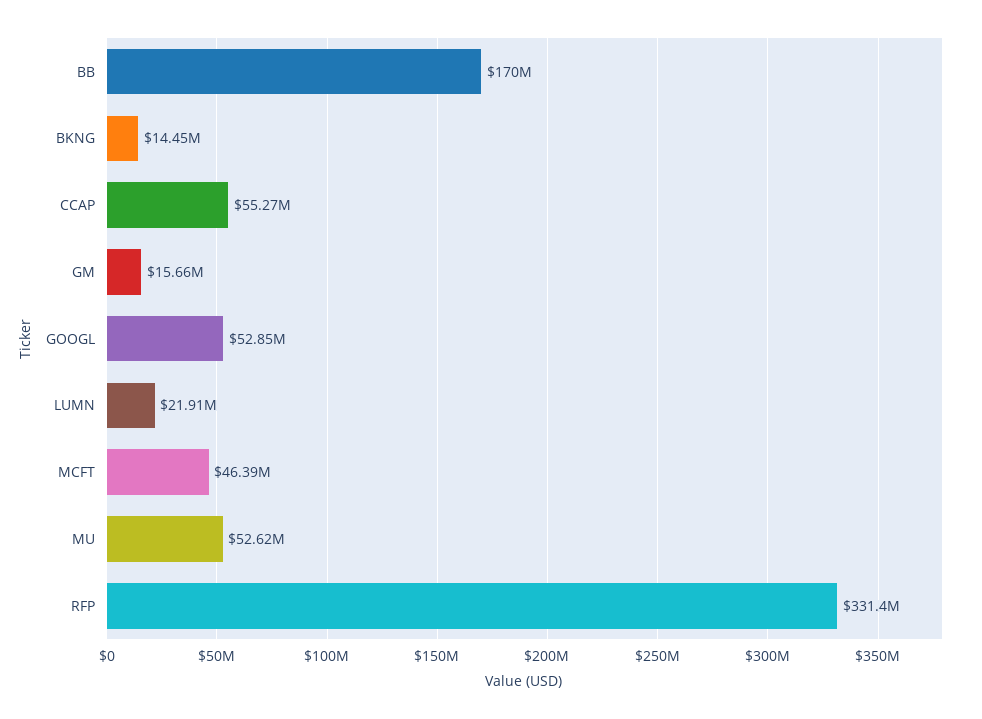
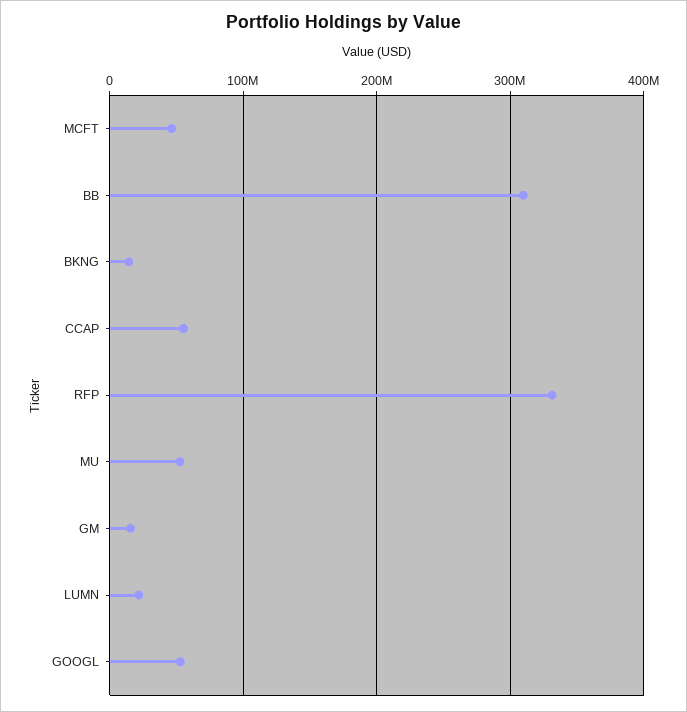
  {
-   "BB": 170000000,
+   "BB": 310000000,
    "BKNG": 14450000,
    "CCAP": 55270000,
    "GM": 15660000,
    "GOOGL": 52850000,
    "LUMN": 21910000,
    "MCFT": 46390000,
    "MU": 52620000,
    "RFP": 331400000
  }

